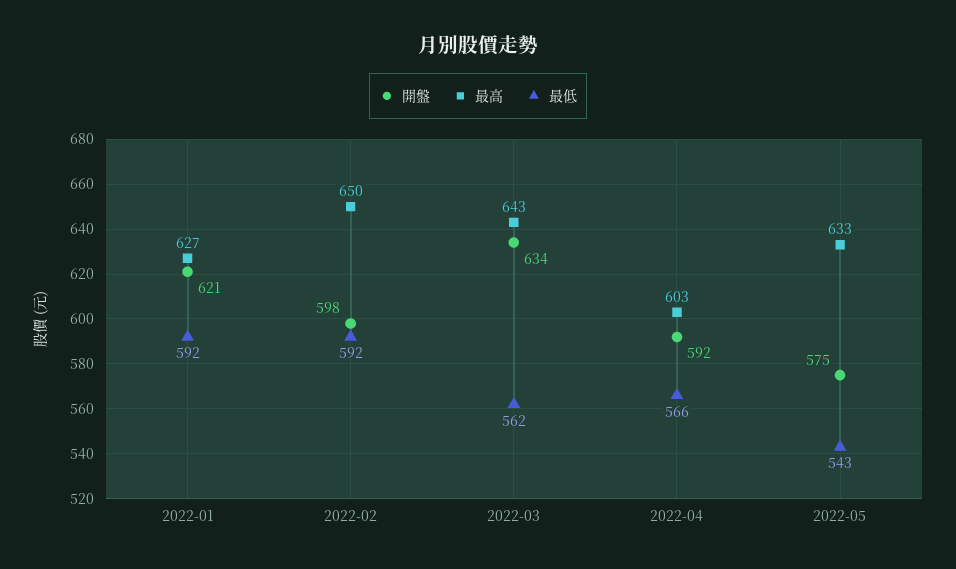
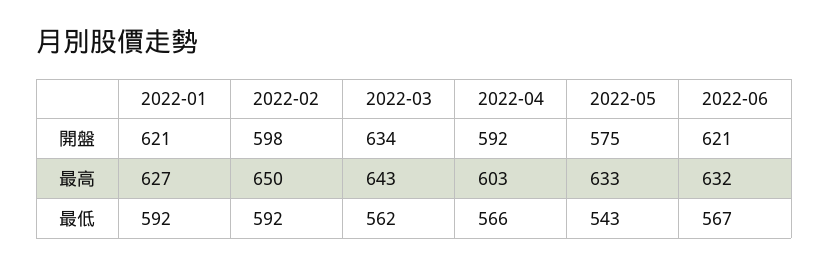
  {
    "開盤": {
      "2022-01": 621,
      "2022-02": 598,
      "2022-03": 634,
      "2022-04": 592,
-     "2022-05": 575
+     "2022-05": 575,
+     "2022-06": 621
    },
    "最高": {
      "2022-01": 627,
      "2022-02": 650,
      "2022-03": 643,
      "2022-04": 603,
-     "2022-05": 633
+     "2022-05": 633,
+     "2022-06": 632
    },
    "最低": {
      "2022-01": 592,
      "2022-02": 592,
      "2022-03": 562,
      "2022-04": 566,
-     "2022-05": 543
+     "2022-05": 543,
+     "2022-06": 567
    }
  }

